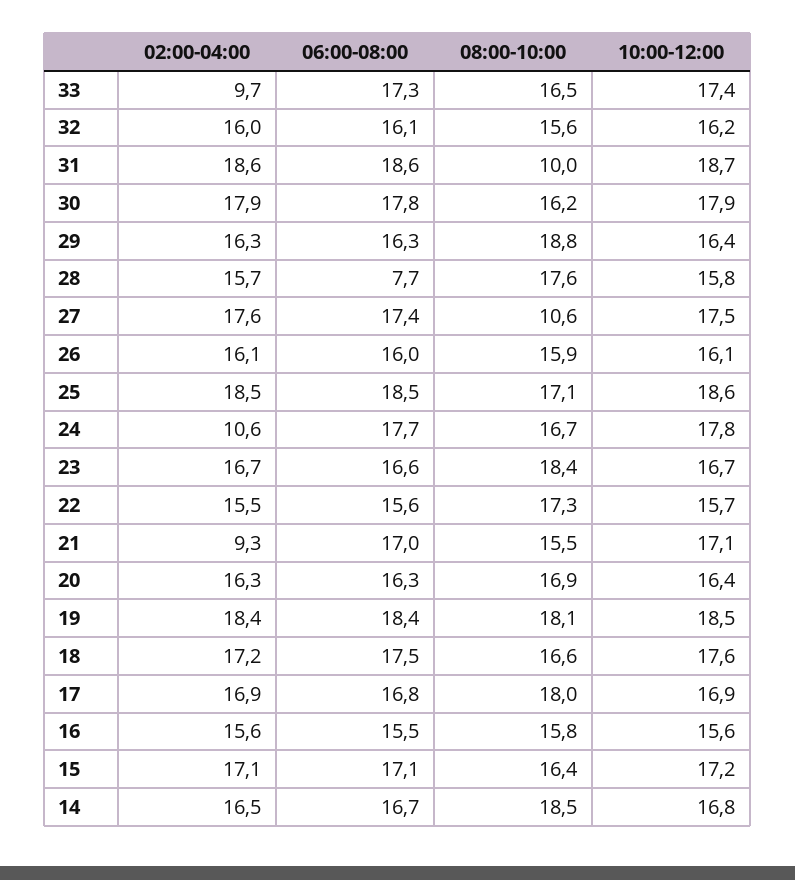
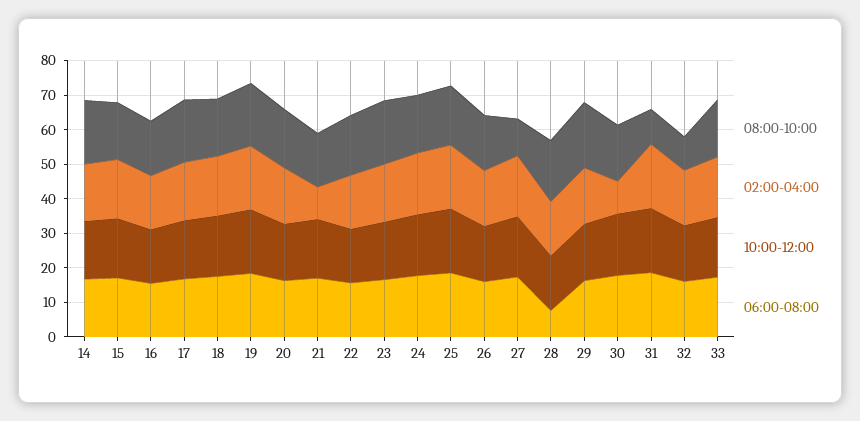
  {
    "02:00-04:00": {
-     "33": 9.7,
+     "33": 17.5,
      "32": 16,
      "31": 18.6,
-     "30": 17.9,
+     "30": 10,
      "29": 16.3,
      "28": 15.7,
      "27": 17.6,
      "26": 16.1,
      "25": 18.5,
-     "24": 10.6,
+     "24": 17.5,
      "23": 16.7,
      "22": 15.5,
      "21": 9.3,
      "20": 16.3,
      "19": 18.4,
      "18": 17.2,
      "17": 16.9,
      "16": 15.6,
      "15": 17.1,
      "14": 16.5
    },
    "06:00-08:00": {
      "33": 17.3,
      "32": 16.1,
      "31": 18.6,
      "30": 17.8,
      "29": 16.3,
      "28": 7.7,
      "27": 17.4,
      "26": 16,
      "25": 18.5,
      "24": 17.7,
      "23": 16.6,
      "22": 15.6,
      "21": 17,
      "20": 16.3,
      "19": 18.4,
      "18": 17.5,
      "17": 16.8,
      "16": 15.5,
      "15": 17.1,
      "14": 16.7
    },
    "08:00-10:00": {
      "33": 16.5,
-     "32": 15.6,
+     "32": 10,
      "31": 10,
      "30": 16.2,
      "29": 18.8,
      "28": 17.6,
      "27": 10.6,
      "26": 15.9,
      "25": 17.1,
      "24": 16.7,
      "23": 18.4,
      "22": 17.3,
      "21": 15.5,
      "20": 16.9,
      "19": 18.1,
      "18": 16.6,
      "17": 18,
      "16": 15.8,
      "15": 16.4,
      "14": 18.5
    },
    "10:00-12:00": {
      "33": 17.4,
      "32": 16.2,
      "31": 18.7,
      "30": 17.9,
      "29": 16.4,
      "28": 15.8,
      "27": 17.5,
      "26": 16.1,
      "25": 18.6,
      "24": 17.8,
      "23": 16.7,
      "22": 15.7,
      "21": 17.1,
      "20": 16.4,
      "19": 18.5,
      "18": 17.6,
      "17": 16.9,
      "16": 15.6,
      "15": 17.2,
      "14": 16.8
    }
  }

